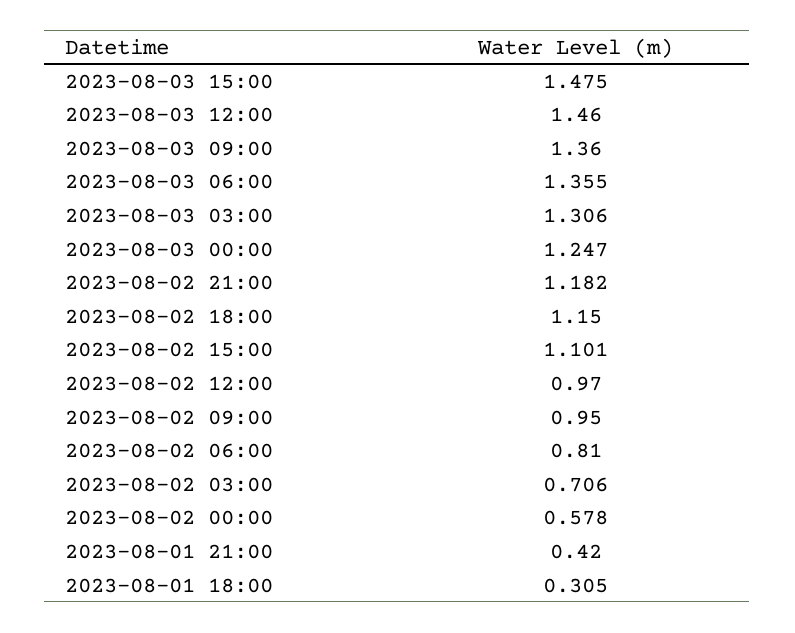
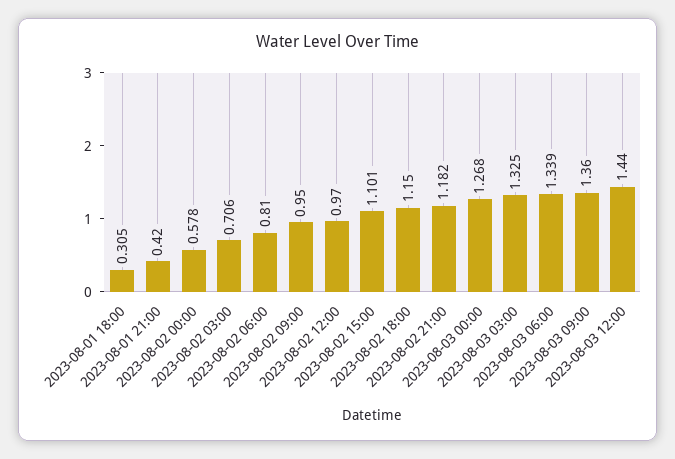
  {
-   "2023-08-03 15:00": 1.475,
-   "2023-08-03 12:00": 1.46,
+   "2023-08-03 12:00": 1.44,
    "2023-08-03 09:00": 1.36,
-   "2023-08-03 06:00": 1.355,
+   "2023-08-03 06:00": 1.339,
-   "2023-08-03 03:00": 1.306,
+   "2023-08-03 03:00": 1.325,
-   "2023-08-03 00:00": 1.247,
+   "2023-08-03 00:00": 1.268,
    "2023-08-02 21:00": 1.182,
    "2023-08-02 18:00": 1.15,
    "2023-08-02 15:00": 1.101,
    "2023-08-02 12:00": 0.97,
    "2023-08-02 09:00": 0.95,
    "2023-08-02 06:00": 0.81,
    "2023-08-02 03:00": 0.706,
    "2023-08-02 00:00": 0.578,
    "2023-08-01 21:00": 0.42,
    "2023-08-01 18:00": 0.305
  }

